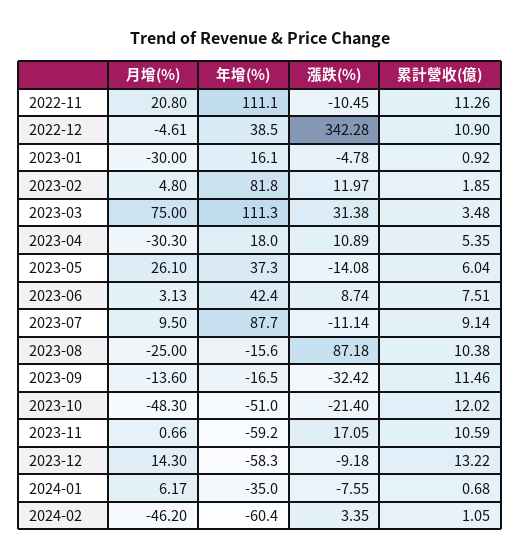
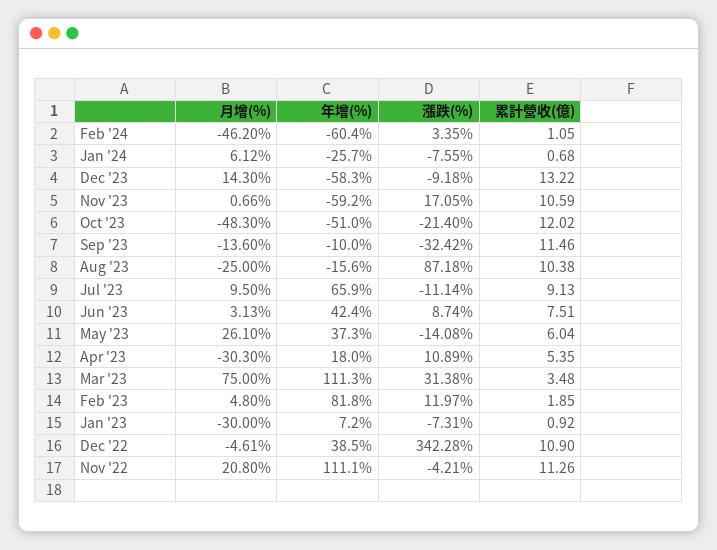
  {
    "月增(%)": {
      "2022-11": 20.8,
      "2022-12": -4.61,
      "2023-01": -30,
      "2023-02": 4.8,
      "2023-03": 75,
      "2023-04": -30.3,
      "2023-05": 26.1,
      "2023-06": 3.13,
      "2023-07": 9.5,
      "2023-08": -25,
      "2023-09": -13.6,
      "2023-10": -48.3,
      "2023-11": 0.66,
      "2023-12": 14.3,
-     "2024-01": 6.17,
+     "2024-01": 6.12,
      "2024-02": -46.2
    },
    "年增(%)": {
      "2022-11": 111.1,
      "2022-12": 38.5,
-     "2023-01": 16.1,
+     "2023-01": 7.2,
      "2023-02": 81.8,
      "2023-03": 111.3,
      "2023-04": 18,
      "2023-05": 37.3,
      "2023-06": 42.4,
-     "2023-07": 87.7,
+     "2023-07": 65.9,
      "2023-08": -15.6,
-     "2023-09": -16.5,
+     "2023-09": -10,
      "2023-10": -51,
      "2023-11": -59.2,
      "2023-12": -58.3,
-     "2024-01": -35,
+     "2024-01": -25.7,
      "2024-02": -60.4
    },
    "漲跌(%)": {
-     "2022-11": -10.45,
+     "2022-11": -4.21,
      "2022-12": 342.28,
-     "2023-01": -4.78,
+     "2023-01": -7.31,
      "2023-02": 11.97,
      "2023-03": 31.38,
      "2023-04": 10.89,
      "2023-05": -14.08,
      "2023-06": 8.74,
      "2023-07": -11.14,
      "2023-08": 87.18,
      "2023-09": -32.42,
      "2023-10": -21.4,
      "2023-11": 17.05,
      "2023-12": -9.18,
      "2024-01": -7.55,
      "2024-02": 3.35
    },
    "累計營收(億)": {
      "2022-11": 11.26,
      "2022-12": 10.9,
      "2023-01": 0.92,
      "2023-02": 1.85,
      "2023-03": 3.48,
      "2023-04": 5.35,
      "2023-05": 6.04,
      "2023-06": 7.51,
-     "2023-07": 9.14,
+     "2023-07": 9.13,
      "2023-08": 10.38,
      "2023-09": 11.46,
      "2023-10": 12.02,
      "2023-11": 10.59,
      "2023-12": 13.22,
      "2024-01": 0.68,
      "2024-02": 1.05
    }
  }

